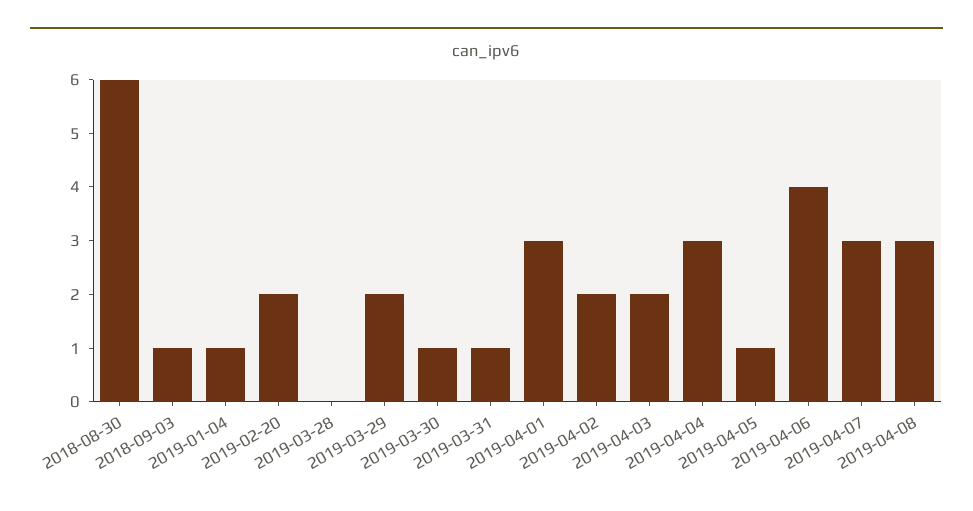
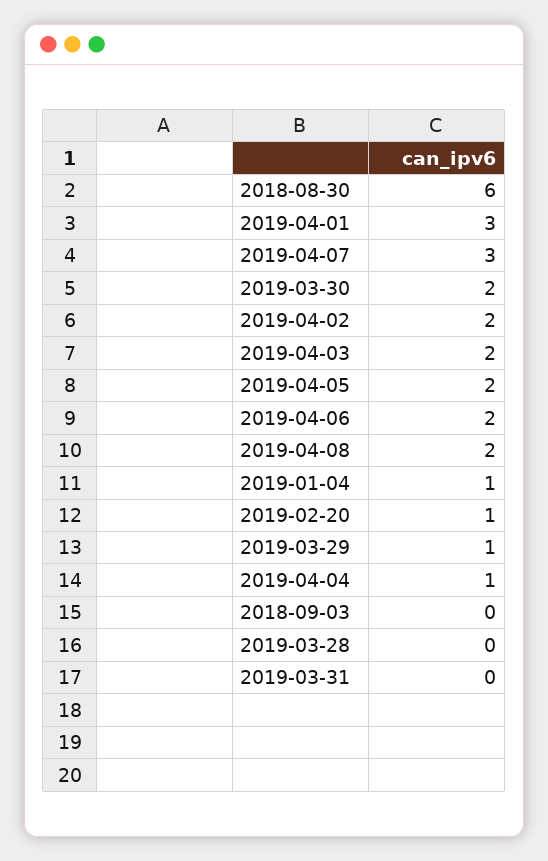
  {
    "2018-08-30": 6,
-   "2018-09-03": 1,
+   "2018-09-03": 0,
    "2019-01-04": 1,
-   "2019-02-20": 2,
+   "2019-02-20": 1,
    "2019-03-28": 0,
-   "2019-03-29": 2,
+   "2019-03-29": 1,
-   "2019-03-30": 1,
+   "2019-03-30": 2,
-   "2019-03-31": 1,
+   "2019-03-31": 0,
    "2019-04-01": 3,
    "2019-04-02": 2,
    "2019-04-03": 2,
-   "2019-04-04": 3,
+   "2019-04-04": 1,
-   "2019-04-05": 1,
+   "2019-04-05": 2,
-   "2019-04-06": 4,
+   "2019-04-06": 2,
    "2019-04-07": 3,
-   "2019-04-08": 3
+   "2019-04-08": 2
  }

